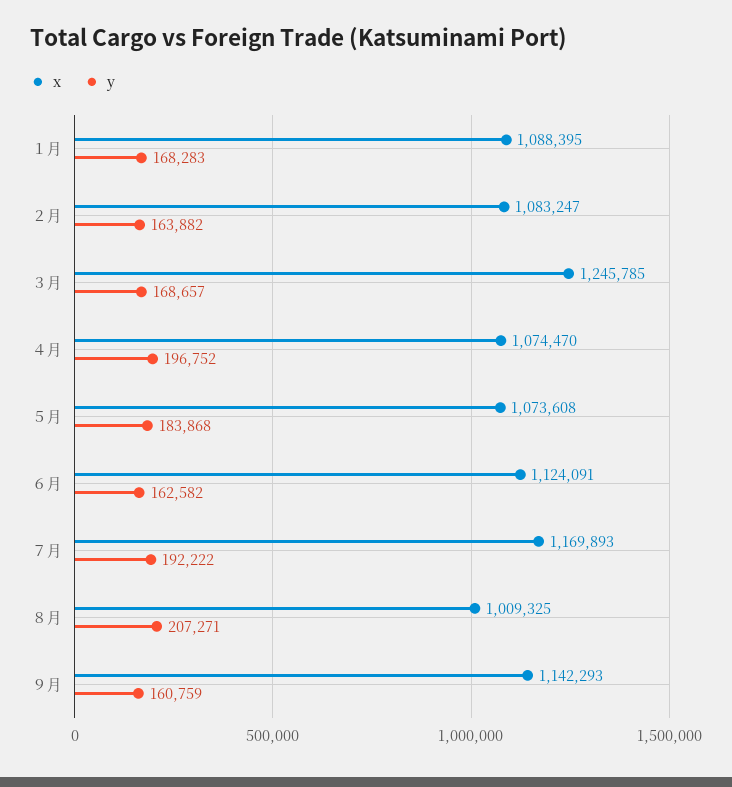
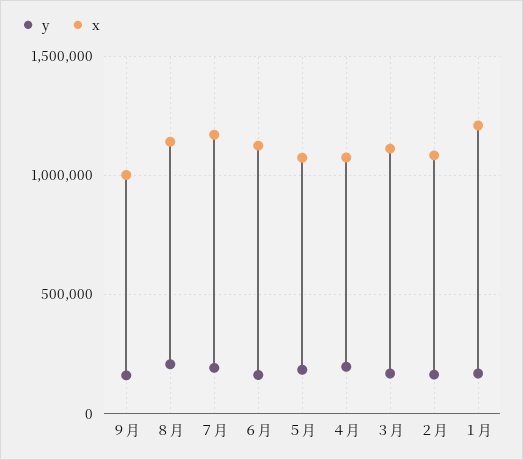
  {
    "x": {
-     "１月": 1088395,
+     "１月": 1200000,
      "２月": 1083247,
-     "３月": 1245785,
+     "３月": 1100000,
      "４月": 1074470,
      "５月": 1073608,
      "６月": 1124091,
      "７月": 1169893,
-     "８月": 1009325,
+     "８月": 1150000,
-     "９月": 1142293
+     "９月": 1000000
    },
    "y": {
      "１月": 168283,
      "２月": 163882,
      "３月": 168657,
      "４月": 196752,
      "５月": 183868,
      "６月": 162582,
      "７月": 192222,
      "８月": 207271,
      "９月": 160759
    }
  }

